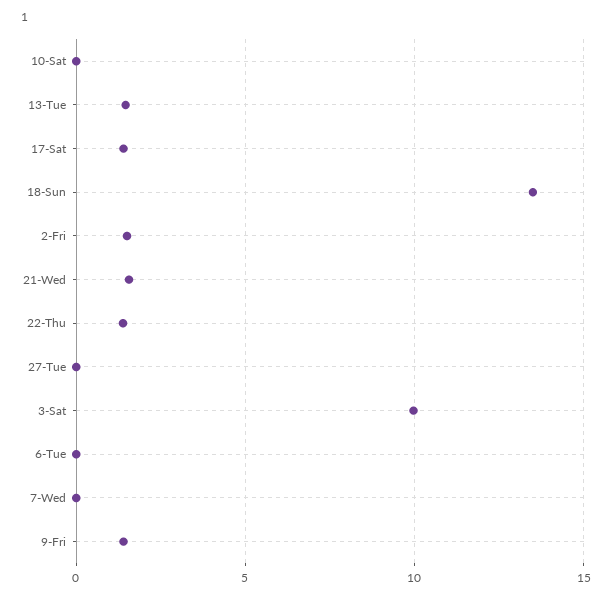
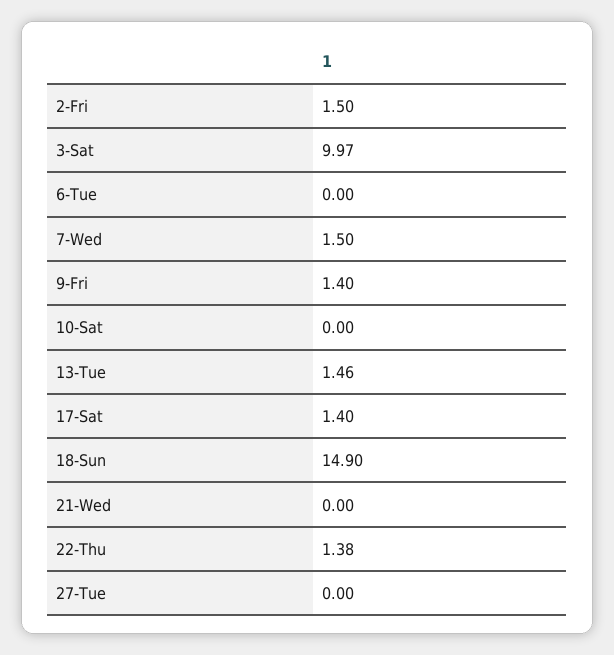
  {
    "10-Sat": 0,
    "13-Tue": 1.46,
    "17-Sat": 1.4,
-   "18-Sun": 13.5,
+   "18-Sun": 14.9,
    "2-Fri": 1.5,
-   "21-Wed": 1.5,
+   "21-Wed": 0,
    "22-Thu": 1.38,
    "27-Tue": 0,
    "3-Sat": 9.97,
    "6-Tue": 0,
-   "7-Wed": 0,
+   "7-Wed": 1.5,
    "9-Fri": 1.4
  }

